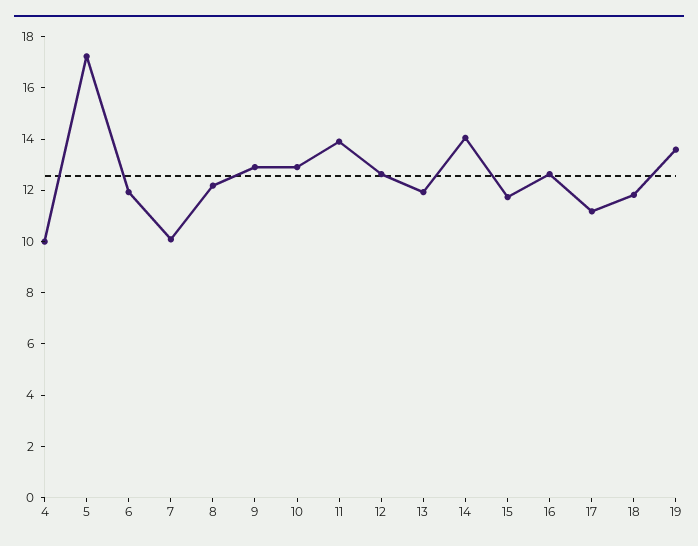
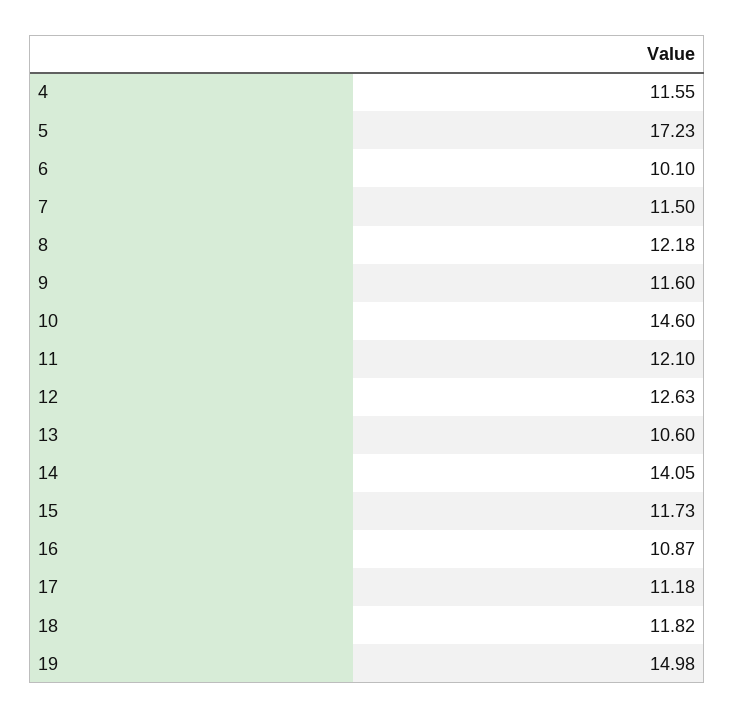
  {
-   "4": 10,
+   "4": 11.55,
    "5": 17.23,
-   "6": 12,
+   "6": 10.1,
-   "7": 10,
+   "7": 11.5,
    "8": 12.18,
-   "9": 13,
+   "9": 11.6,
-   "10": 13,
+   "10": 14.6,
-   "11": 14,
+   "11": 12.1,
    "12": 12.63,
-   "13": 12,
+   "13": 10.6,
    "14": 14.05,
    "15": 11.73,
-   "16": 12.5,
+   "16": 10.87,
    "17": 11.18,
    "18": 11.82,
-   "19": 13.5
+   "19": 14.98
  }

